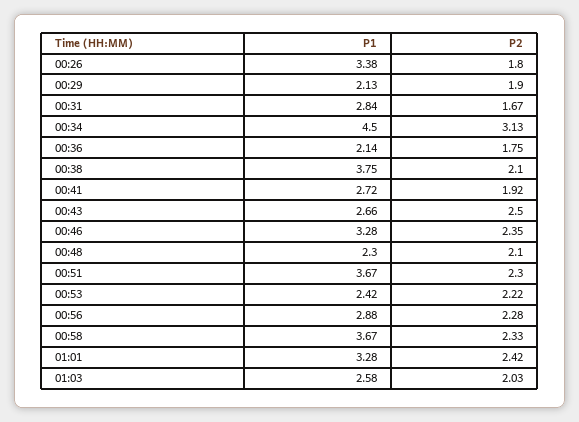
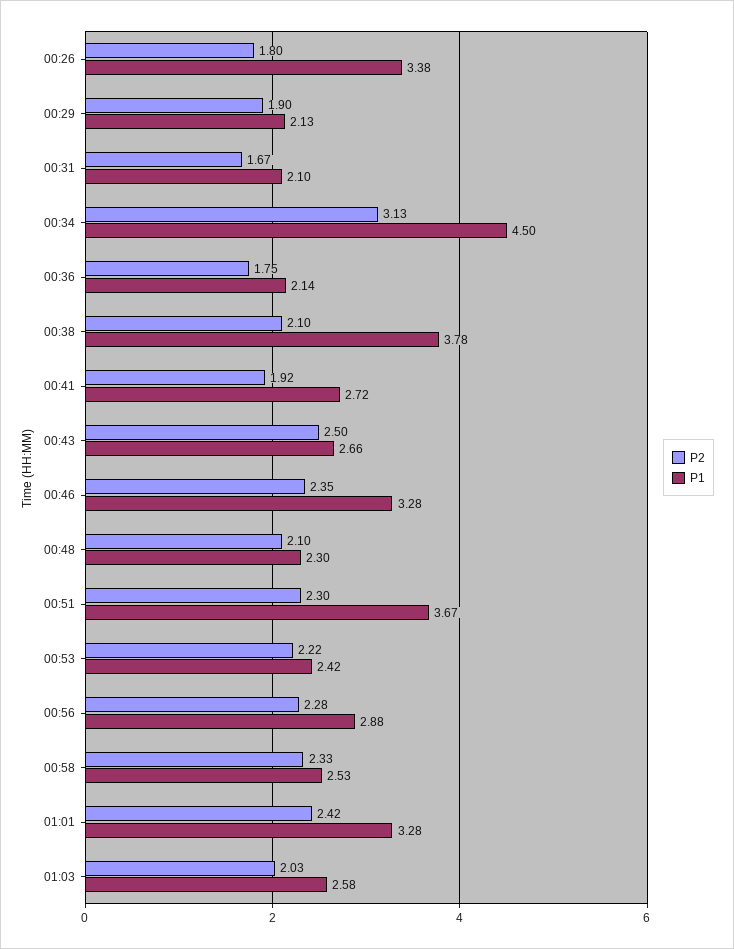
  {
    "P1": {
      "00:26": 3.38,
      "00:29": 2.13,
-     "00:31": 2.84,
+     "00:31": 2.1,
      "00:34": 4.5,
      "00:36": 2.14,
-     "00:38": 3.75,
+     "00:38": 3.78,
      "00:41": 2.72,
      "00:43": 2.66,
      "00:46": 3.28,
      "00:48": 2.3,
      "00:51": 3.67,
      "00:53": 2.42,
      "00:56": 2.88,
-     "00:58": 3.67,
+     "00:58": 2.53,
      "01:01": 3.28,
      "01:03": 2.58
    },
    "P2": {
      "00:26": 1.8,
      "00:29": 1.9,
      "00:31": 1.67,
      "00:34": 3.13,
      "00:36": 1.75,
      "00:38": 2.1,
      "00:41": 1.92,
      "00:43": 2.5,
      "00:46": 2.35,
      "00:48": 2.1,
      "00:51": 2.3,
      "00:53": 2.22,
      "00:56": 2.28,
      "00:58": 2.33,
      "01:01": 2.42,
      "01:03": 2.03
    }
  }

